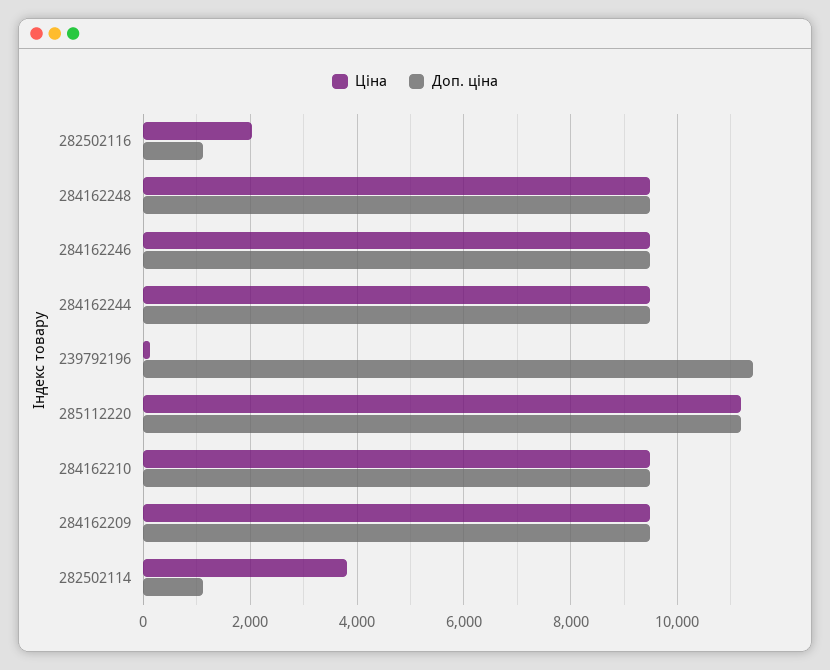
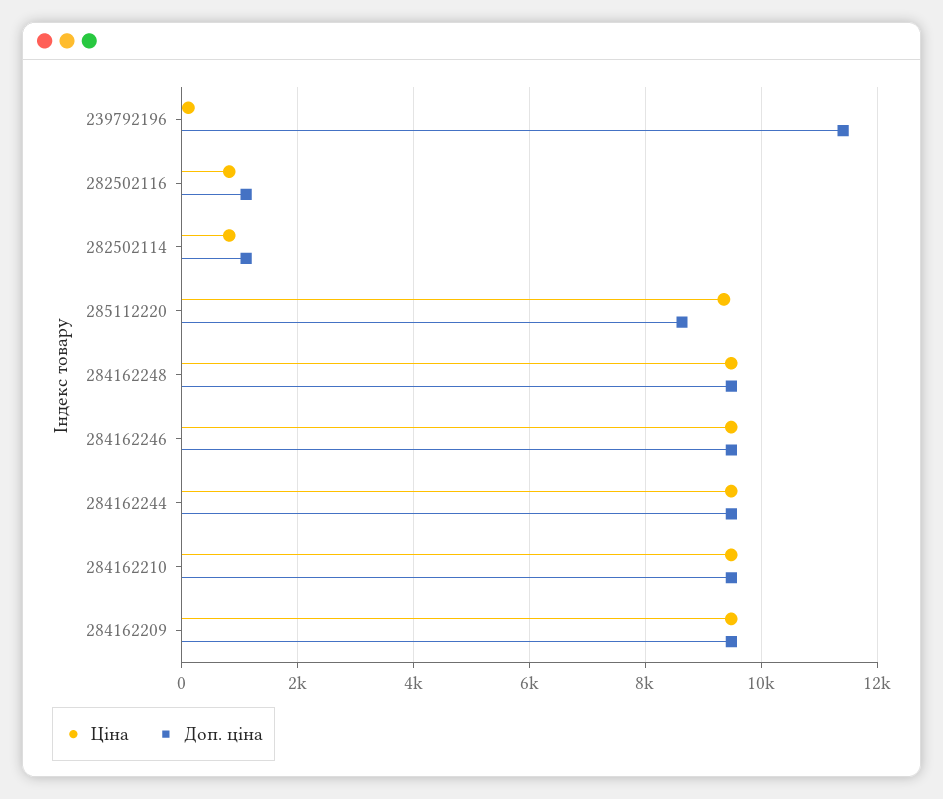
  {
    "Ціна": {
-     "282502116": 2000,
+     "282502116": 800,
      "284162248": 9400,
      "284162246": 9400,
      "284162244": 9400,
      "239792196": 200,
-     "285112220": 11200,
+     "285112220": 9400,
      "284162210": 9400,
      "284162209": 9400,
-     "282502114": 3800
+     "282502114": 800
    },
    "Доп. ціна": {
      "282502116": 1200,
      "284162248": 9400,
      "284162246": 9400,
      "284162244": 9400,
      "239792196": 11400,
-     "285112220": 11200,
+     "285112220": 8600,
      "284162210": 9400,
      "284162209": 9400,
      "282502114": 1200
    }
  }

